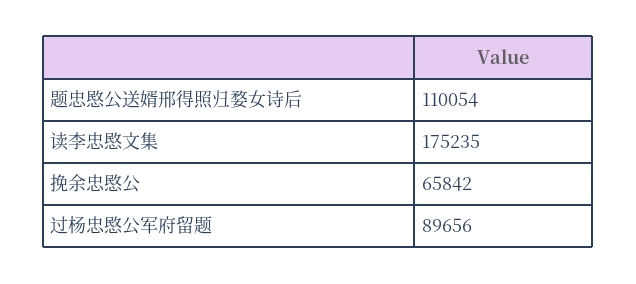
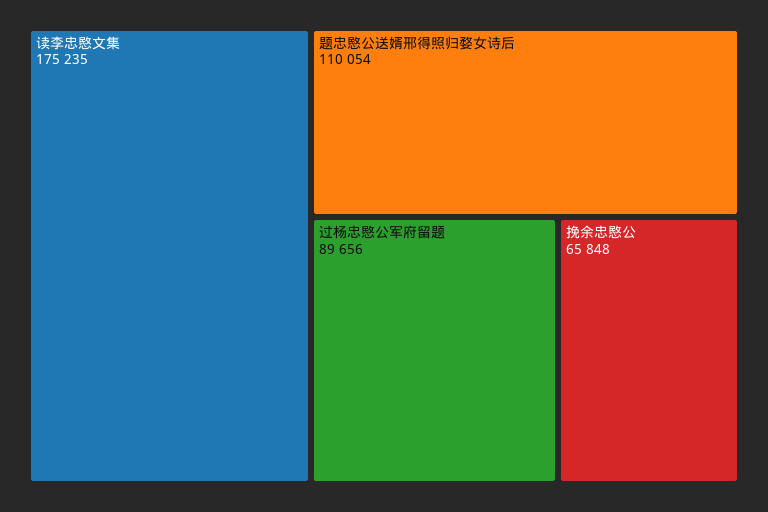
  {
    "题忠愍公送婿邢得照归婺女诗后": 110054,
    "读李忠愍文集": 175235,
-   "挽余忠愍公": 65842,
+   "挽余忠愍公": 65848,
    "过杨忠愍公军府留题": 89656
  }

